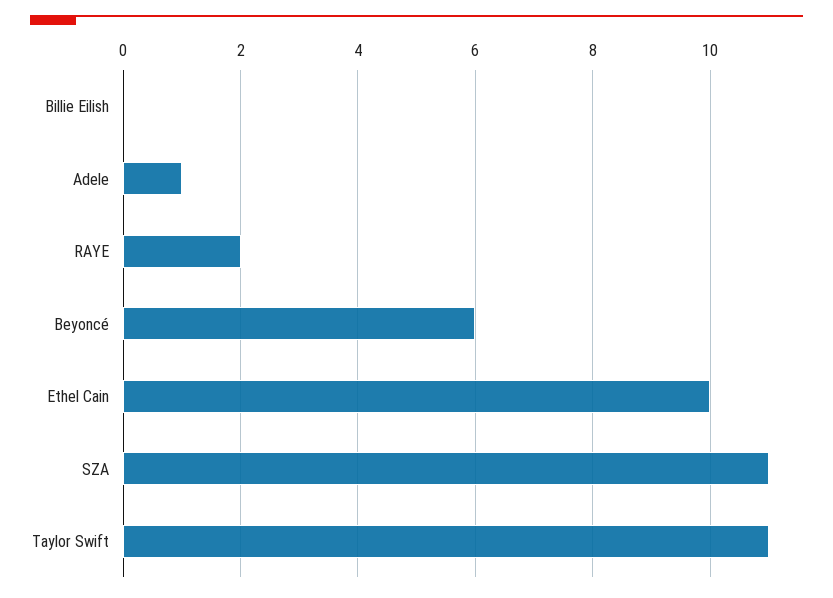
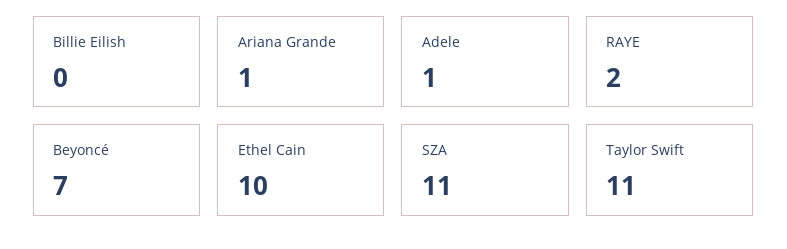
  {
    "Billie Eilish": 0,
    "Adele": 1,
    "RAYE": 2,
-   "Beyoncé": 6,
+   "Beyoncé": 7,
    "Ethel Cain": 10,
    "SZA": 11,
-   "Taylor Swift": 11
+   "Taylor Swift": 11,
+   "Ariana Grande": 1
  }

